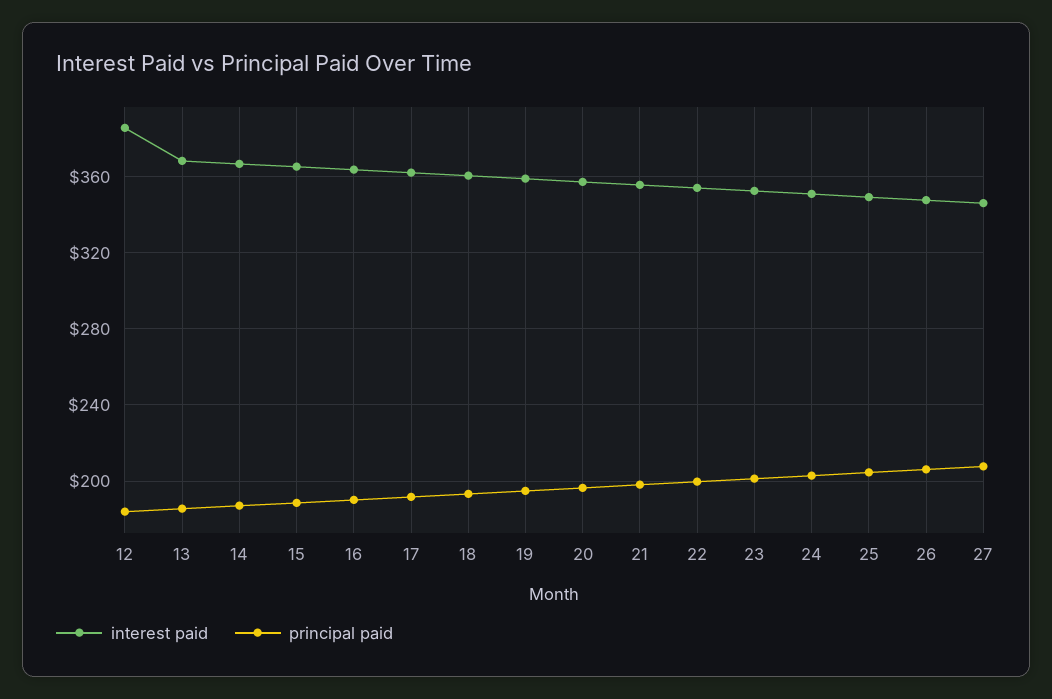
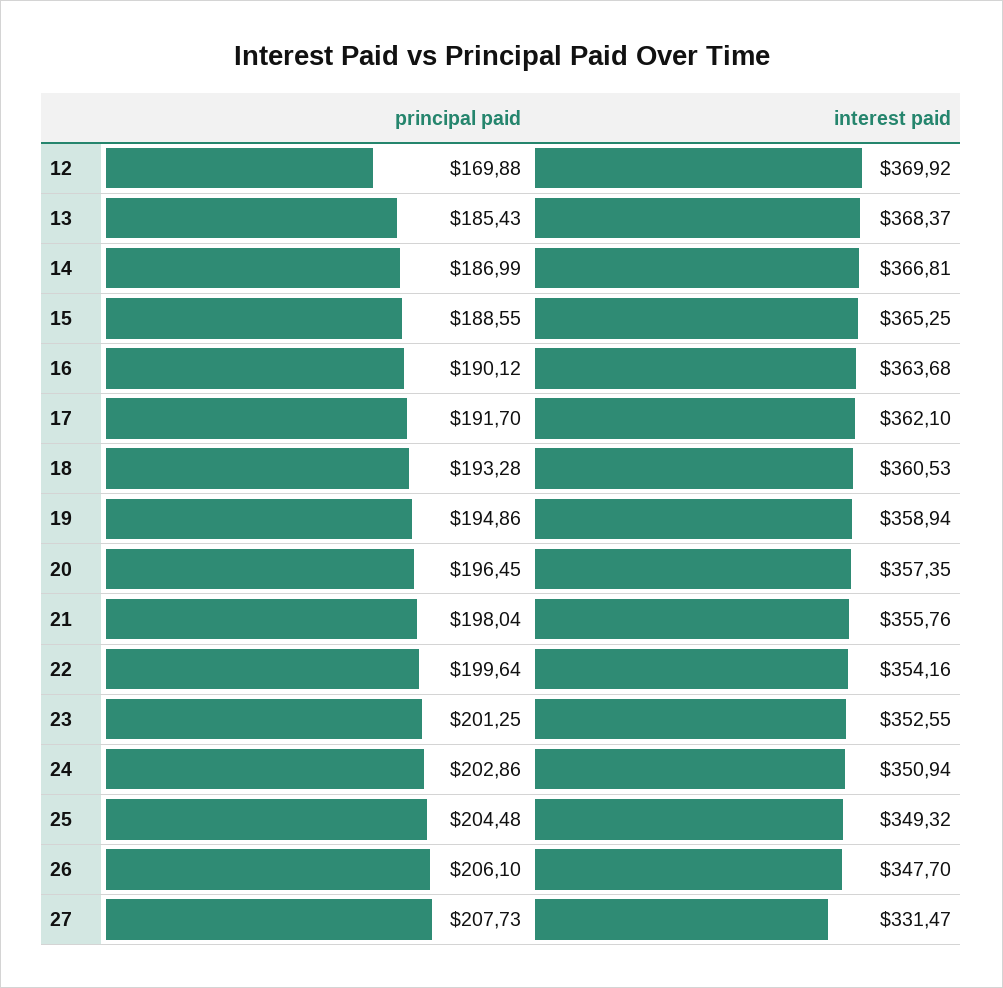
  {
    "interest paid": {
-     "12": 385,
+     "12": 369.92,
      "13": 368.37,
      "14": 366.81,
      "15": 365.25,
      "16": 363.68,
      "17": 362.1,
      "18": 360.53,
      "19": 358.94,
      "20": 357.35,
      "21": 355.76,
      "22": 354.16,
      "23": 352.55,
      "24": 350.94,
      "25": 349.32,
      "26": 347.7,
-     "27": 345
+     "27": 331.47
    },
    "principal paid": {
-     "12": 185,
+     "12": 169.88,
      "13": 185.43,
      "14": 186.99,
      "15": 188.55,
      "16": 190.12,
      "17": 191.7,
      "18": 193.28,
      "19": 194.86,
      "20": 196.45,
      "21": 198.04,
      "22": 199.64,
      "23": 201.25,
      "24": 202.86,
      "25": 204.48,
      "26": 206.1,
      "27": 207.73
    }
  }

